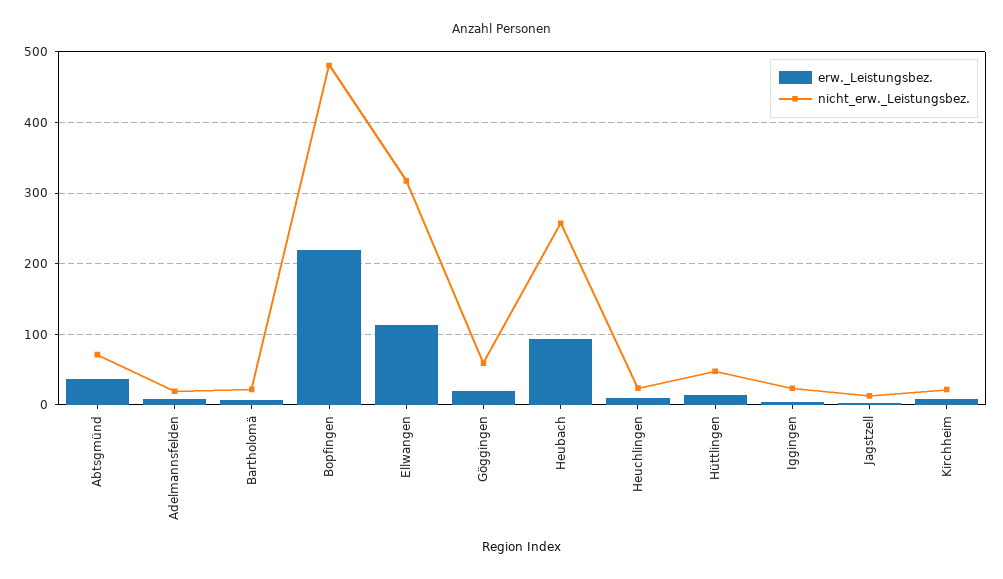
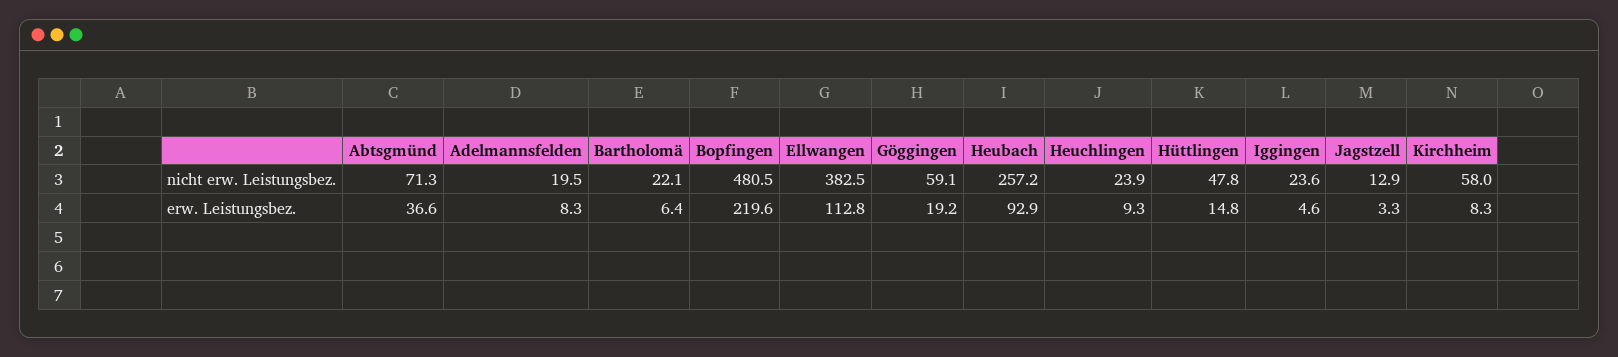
  {
    "erw._Leistungsbez.": {
      "Abtsgmünd": 36.6,
      "Adelmannsfelden": 8.3,
      "Bartholomä": 6.4,
      "Bopfingen": 219.6,
      "Ellwangen": 112.8,
      "Göggingen": 19.2,
      "Heubach": 92.9,
      "Heuchlingen": 9.3,
      "Hüttlingen": 14.8,
      "Iggingen": 4.6,
      "Jagstzell": 3.3,
      "Kirchheim": 8.3
    },
    "nicht_erw._Leistungsbez.": {
      "Abtsgmünd": 71.3,
      "Adelmannsfelden": 19.5,
      "Bartholomä": 22.1,
      "Bopfingen": 480.5,
-     "Ellwangen": 320,
+     "Ellwangen": 382.5,
      "Göggingen": 59.1,
      "Heubach": 257.2,
      "Heuchlingen": 23.9,
      "Hüttlingen": 47.8,
      "Iggingen": 23.6,
      "Jagstzell": 12.9,
-     "Kirchheim": 20
+     "Kirchheim": 58
    }
  }

